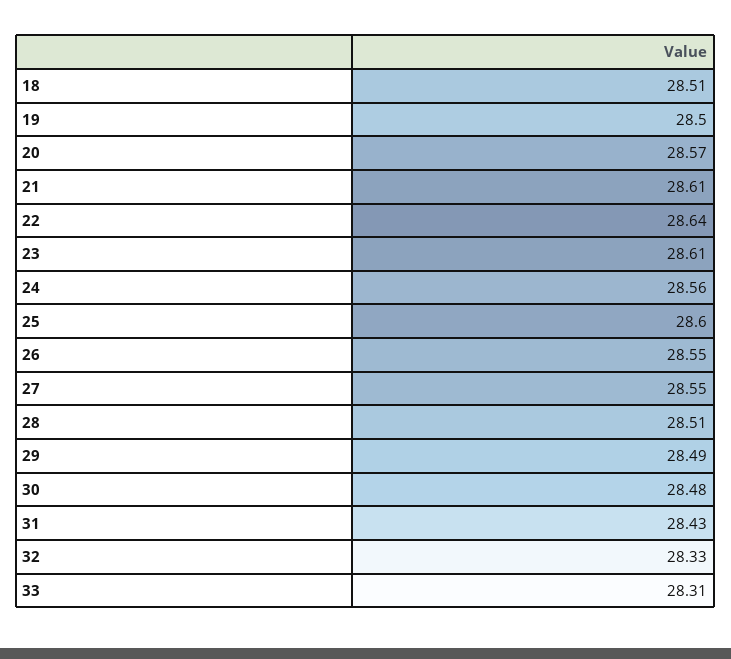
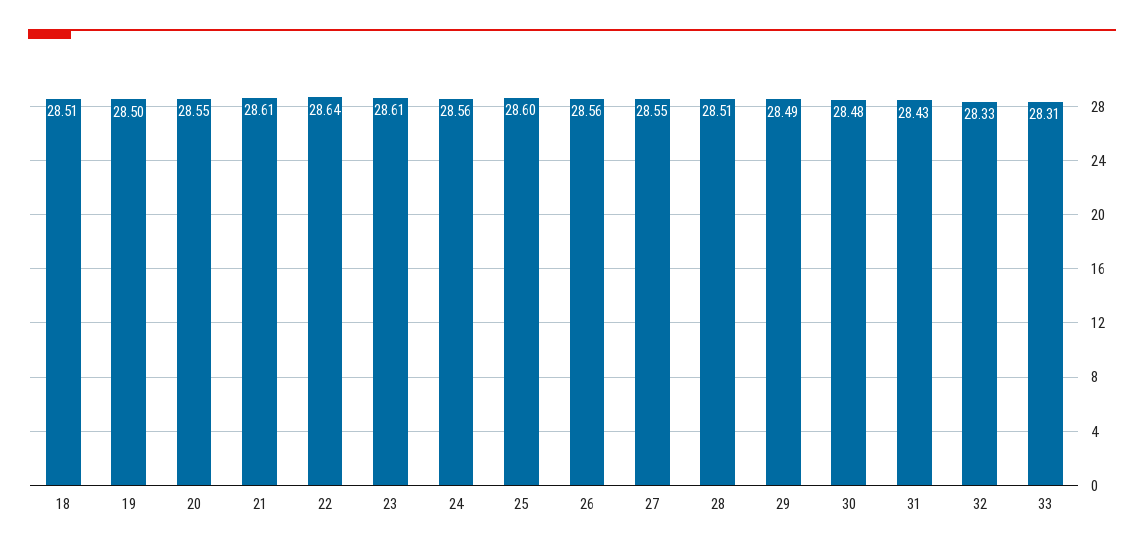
  {
    "18": 28.51,
    "19": 28.5,
-   "20": 28.57,
+   "20": 28.55,
    "21": 28.61,
    "22": 28.64,
    "23": 28.61,
    "24": 28.56,
    "25": 28.6,
-   "26": 28.55,
+   "26": 28.56,
    "27": 28.55,
    "28": 28.51,
    "29": 28.49,
    "30": 28.48,
    "31": 28.43,
    "32": 28.33,
    "33": 28.31
  }

